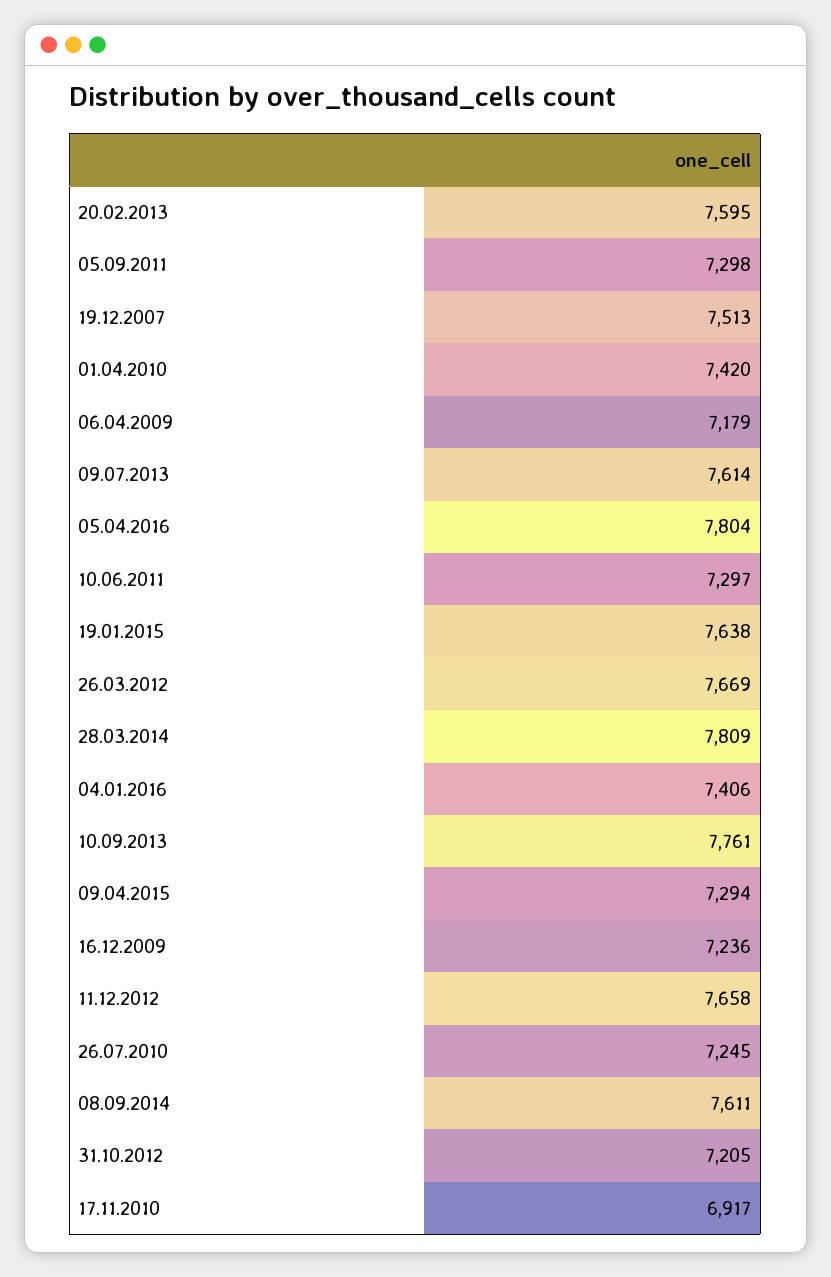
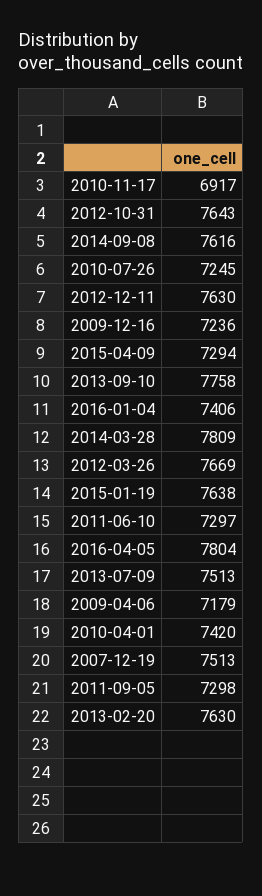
  {
-   "20.02.2013": 7595,
+   "20.02.2013": 7630,
    "05.09.2011": 7298,
    "19.12.2007": 7513,
    "01.04.2010": 7420,
    "06.04.2009": 7179,
-   "09.07.2013": 7614,
+   "09.07.2013": 7513,
    "05.04.2016": 7804,
    "10.06.2011": 7297,
    "19.01.2015": 7638,
    "26.03.2012": 7669,
    "28.03.2014": 7809,
    "04.01.2016": 7406,
-   "10.09.2013": 7761,
+   "10.09.2013": 7758,
    "09.04.2015": 7294,
    "16.12.2009": 7236,
-   "11.12.2012": 7658,
+   "11.12.2012": 7630,
    "26.07.2010": 7245,
-   "08.09.2014": 7611,
+   "08.09.2014": 7616,
-   "31.10.2012": 7205,
+   "31.10.2012": 7643,
    "17.11.2010": 6917
  }

